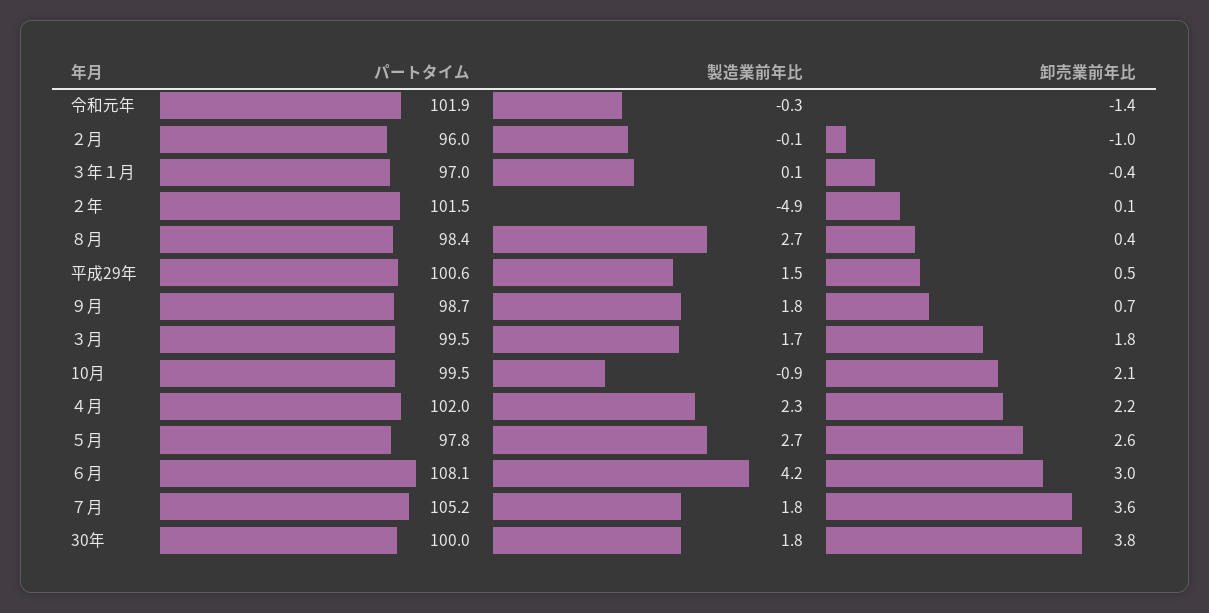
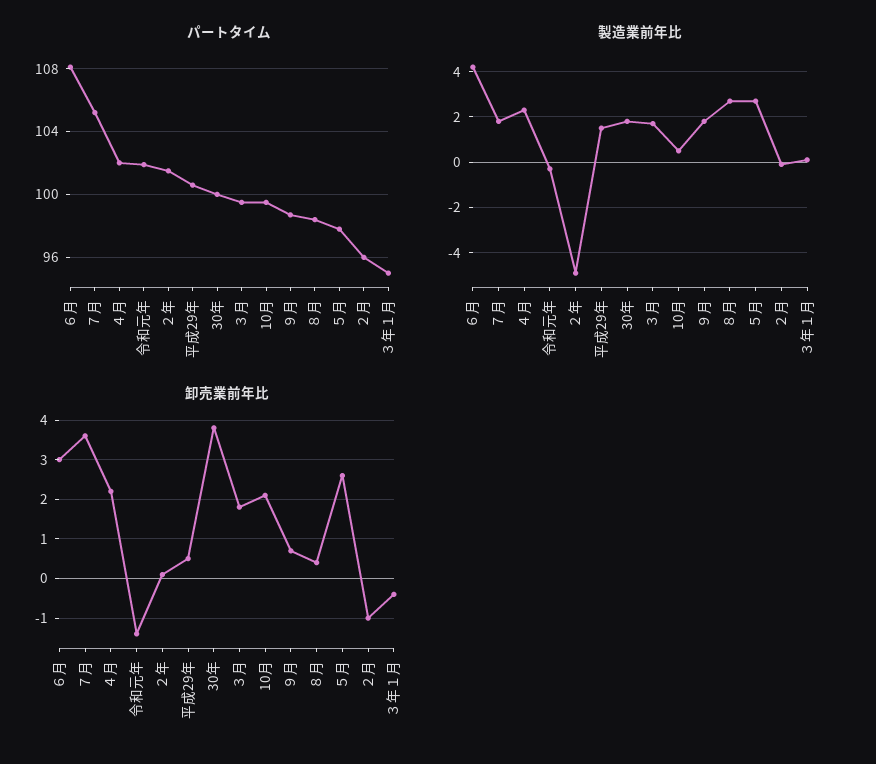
  {
    "パートタイム": {
      "令和元年": 101.9,
      "２月": 96,
-     "３年１月": 97,
+     "３年１月": 95,
      "２年": 101.5,
      "８月": 98.4,
      "平成29年": 100.6,
      "９月": 98.7,
      "３月": 99.5,
      "10月": 99.5,
      "４月": 102,
      "５月": 97.8,
      "６月": 108.1,
      "７月": 105.2,
      "30年": 100
    },
    "製造業前年比": {
      "令和元年": -0.3,
      "２月": -0.1,
      "３年１月": 0.1,
      "２年": -4.9,
      "８月": 2.7,
      "平成29年": 1.5,
      "９月": 1.8,
      "３月": 1.7,
-     "10月": -0.9,
+     "10月": 0.5,
      "４月": 2.3,
      "５月": 2.7,
      "６月": 4.2,
      "７月": 1.8,
      "30年": 1.8
    },
    "卸売業前年比": {
      "令和元年": -1.4,
      "２月": -1,
      "３年１月": -0.4,
      "２年": 0.1,
      "８月": 0.4,
      "平成29年": 0.5,
      "９月": 0.7,
      "３月": 1.8,
      "10月": 2.1,
      "４月": 2.2,
      "５月": 2.6,
      "６月": 3,
      "７月": 3.6,
      "30年": 3.8
    }
  }

